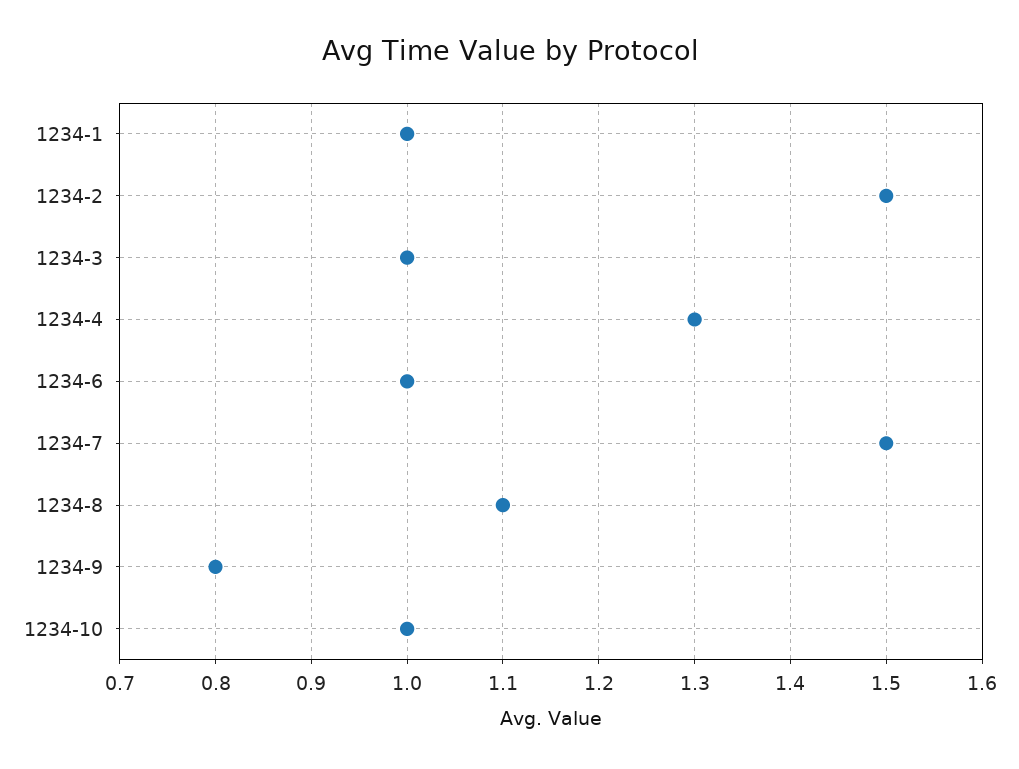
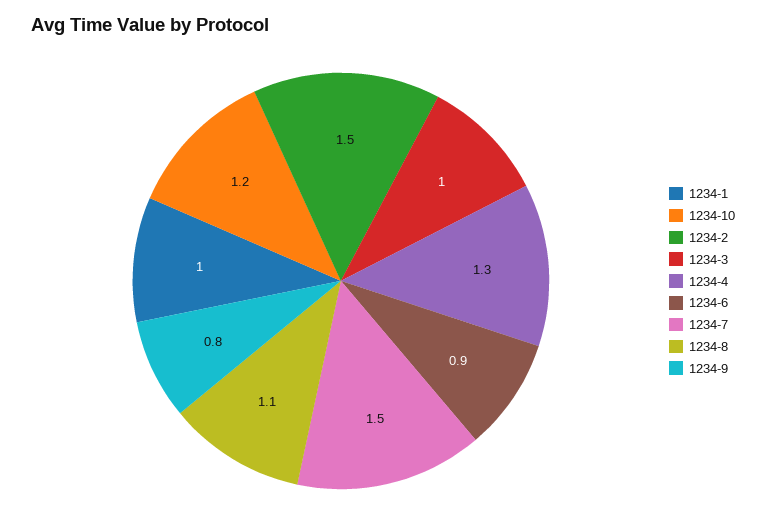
  {
    "1234-1": 1,
    "1234-2": 1.5,
    "1234-3": 1,
    "1234-4": 1.3,
-   "1234-6": 1,
+   "1234-6": 0.9,
    "1234-7": 1.5,
    "1234-8": 1.1,
    "1234-9": 0.8,
-   "1234-10": 1
+   "1234-10": 1.2
  }

